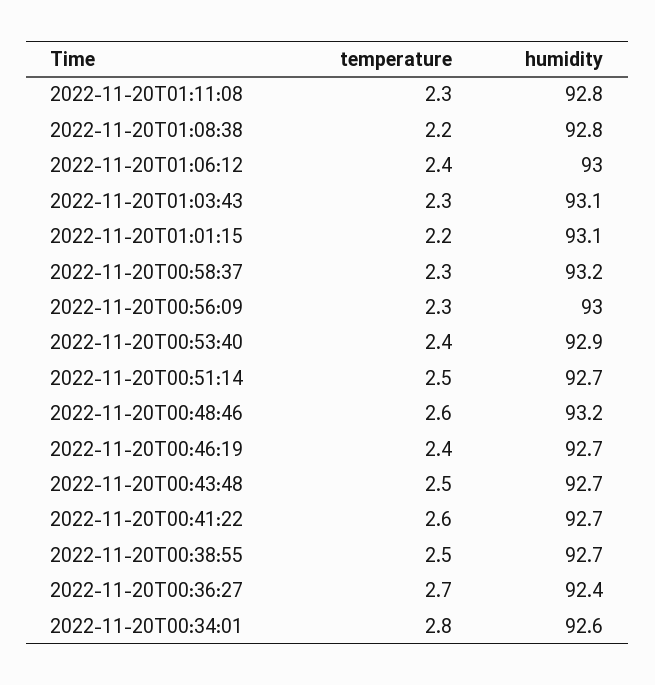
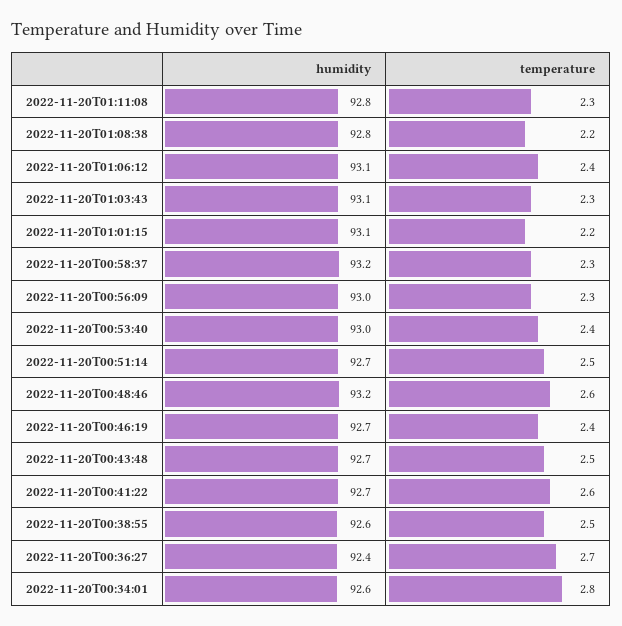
  {
    "temperature": {
      "2022-11-20T01:11:08": 2.3,
      "2022-11-20T01:08:38": 2.2,
      "2022-11-20T01:06:12": 2.4,
      "2022-11-20T01:03:43": 2.3,
      "2022-11-20T01:01:15": 2.2,
      "2022-11-20T00:58:37": 2.3,
      "2022-11-20T00:56:09": 2.3,
      "2022-11-20T00:53:40": 2.4,
      "2022-11-20T00:51:14": 2.5,
      "2022-11-20T00:48:46": 2.6,
      "2022-11-20T00:46:19": 2.4,
      "2022-11-20T00:43:48": 2.5,
      "2022-11-20T00:41:22": 2.6,
      "2022-11-20T00:38:55": 2.5,
      "2022-11-20T00:36:27": 2.7,
      "2022-11-20T00:34:01": 2.8
    },
    "humidity": {
      "2022-11-20T01:11:08": 92.8,
      "2022-11-20T01:08:38": 92.8,
-     "2022-11-20T01:06:12": 93,
+     "2022-11-20T01:06:12": 93.1,
      "2022-11-20T01:03:43": 93.1,
      "2022-11-20T01:01:15": 93.1,
      "2022-11-20T00:58:37": 93.2,
      "2022-11-20T00:56:09": 93,
-     "2022-11-20T00:53:40": 92.9,
+     "2022-11-20T00:53:40": 93,
      "2022-11-20T00:51:14": 92.7,
      "2022-11-20T00:48:46": 93.2,
      "2022-11-20T00:46:19": 92.7,
      "2022-11-20T00:43:48": 92.7,
      "2022-11-20T00:41:22": 92.7,
-     "2022-11-20T00:38:55": 92.7,
+     "2022-11-20T00:38:55": 92.6,
      "2022-11-20T00:36:27": 92.4,
      "2022-11-20T00:34:01": 92.6
    }
  }

